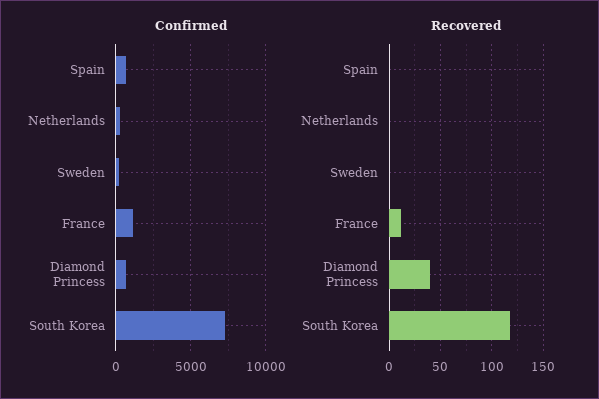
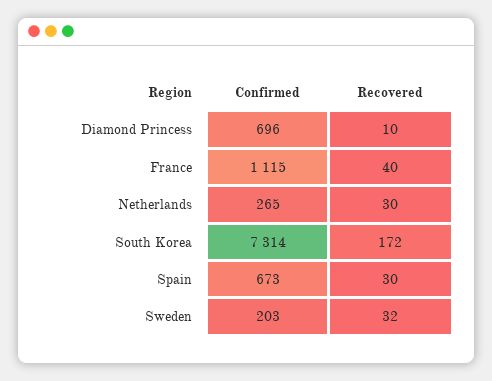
  {
    "Confirmed": {
      "Spain": 673,
      "Netherlands": 265,
      "Sweden": 203,
      "France": 1115,
      "Diamond Princess": 696,
      "South Korea": 7314
    },
    "Recovered": {
-     "Spain": 0,
+     "Spain": 30,
-     "Netherlands": 0,
+     "Netherlands": 30,
-     "Sweden": 0,
+     "Sweden": 32,
-     "France": 10,
+     "France": 40,
-     "Diamond Princess": 40,
+     "Diamond Princess": 10,
-     "South Korea": 120
+     "South Korea": 172
    }
  }

